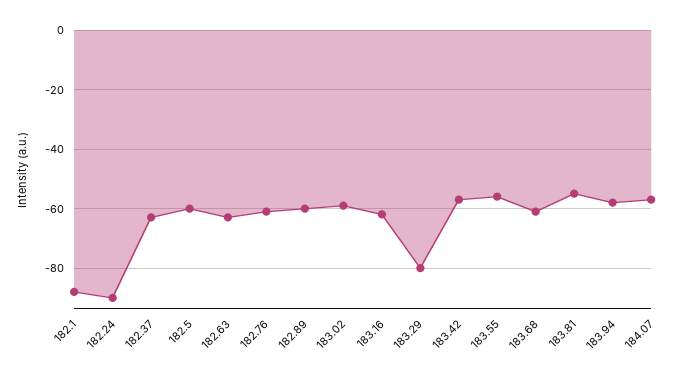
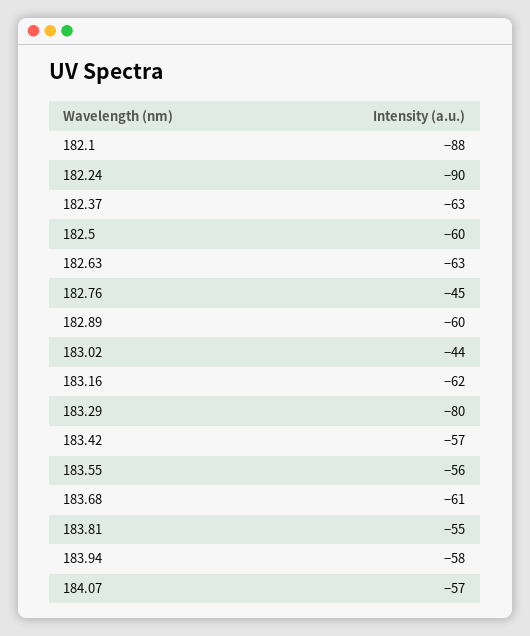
  {
    "182.1": -88,
    "182.24": -90,
    "182.37": -63,
    "182.5": -60,
    "182.63": -63,
-   "182.76": -60,
+   "182.76": -45,
    "182.89": -60,
-   "183.02": -60,
+   "183.02": -44,
    "183.16": -62,
    "183.29": -80,
    "183.42": -57,
    "183.55": -56,
    "183.68": -61,
    "183.81": -55,
    "183.94": -58,
    "184.07": -57
  }

